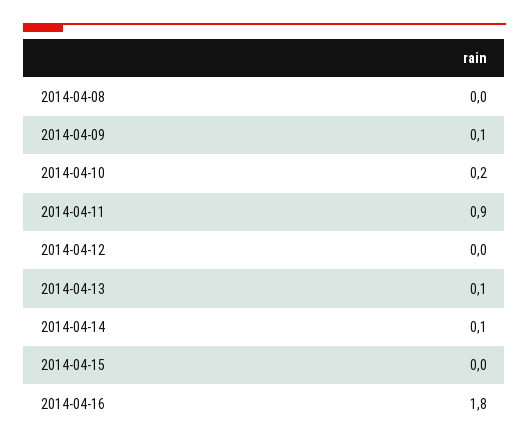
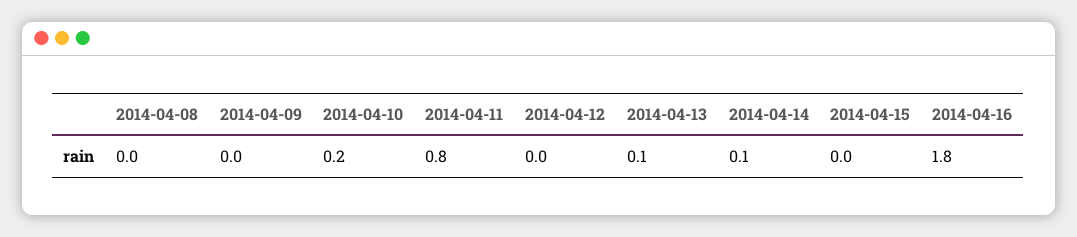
  {
    "2014-04-08": 0,
-   "2014-04-09": 0.1,
+   "2014-04-09": 0,
    "2014-04-10": 0.2,
-   "2014-04-11": 0.9,
+   "2014-04-11": 0.8,
    "2014-04-12": 0,
    "2014-04-13": 0.1,
    "2014-04-14": 0.1,
    "2014-04-15": 0,
    "2014-04-16": 1.8
  }

